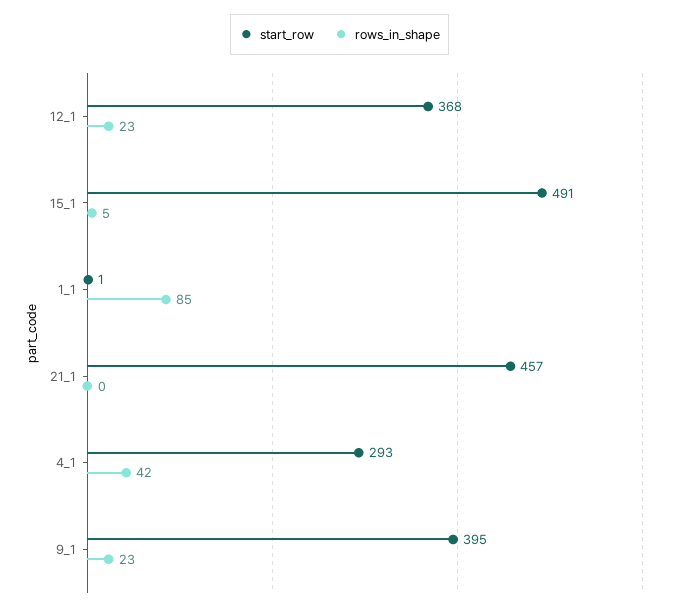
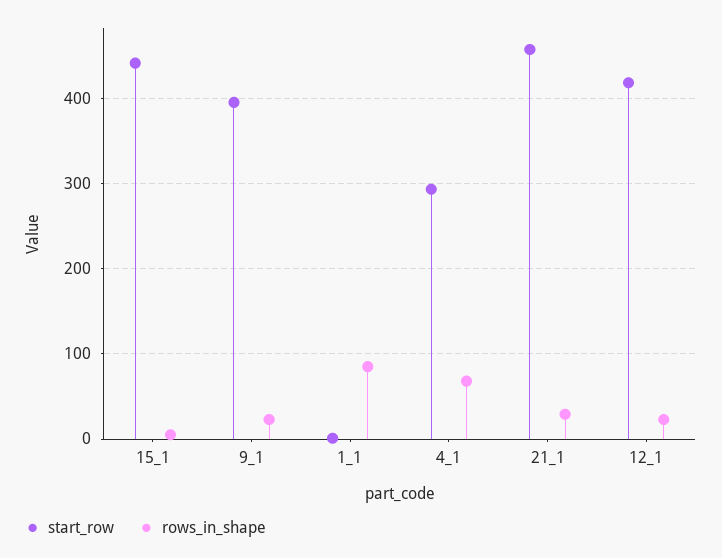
  {
    "start_row": {
-     "12_1": 368,
+     "12_1": 420,
-     "15_1": 491,
+     "15_1": 440,
      "1_1": 1,
      "21_1": 457,
      "4_1": 293,
      "9_1": 395
    },
    "rows_in_shape": {
      "12_1": 23,
      "15_1": 5,
      "1_1": 85,
-     "21_1": 0,
+     "21_1": 30,
-     "4_1": 42,
+     "4_1": 70,
      "9_1": 23
    }
  }

